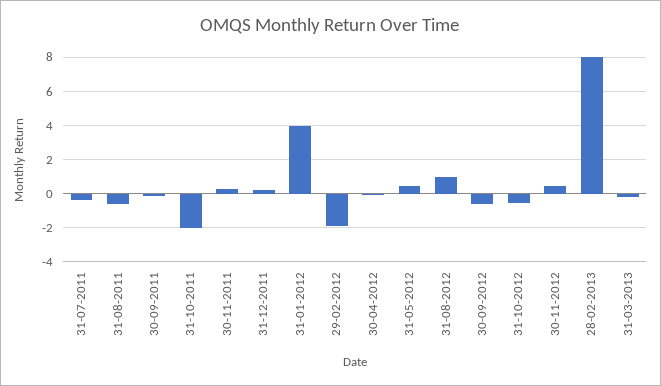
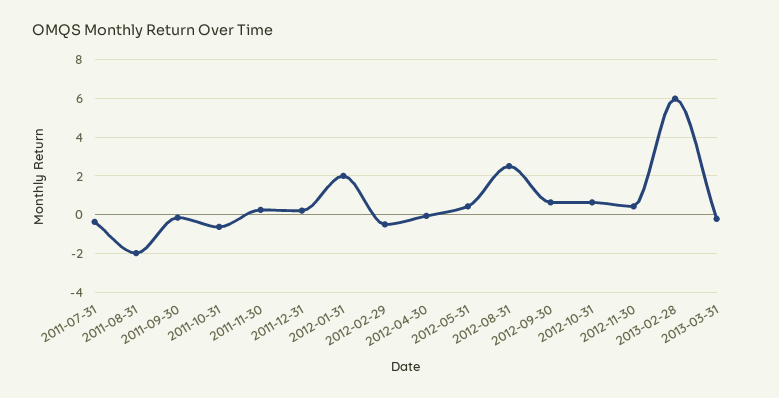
  {
    "31-07-2011": -0.5,
-   "31-08-2011": -0.5,
+   "31-08-2011": -2,
    "30-09-2011": 0,
-   "31-10-2011": -2,
+   "31-10-2011": -0.5,
    "30-11-2011": 0.5,
    "31-12-2011": 0,
-   "31-01-2012": 4,
+   "31-01-2012": 2,
-   "29-02-2012": -2,
+   "29-02-2012": -0.5,
    "30-04-2012": 0,
    "31-05-2012": 0.5,
-   "31-08-2012": 1,
+   "31-08-2012": 2.5,
-   "30-09-2012": -0.5,
+   "30-09-2012": 0.5,
-   "31-10-2012": -0.5,
+   "31-10-2012": 0.5,
    "30-11-2012": 0.5,
-   "28-02-2013": 8,
+   "28-02-2013": 6,
    "31-03-2013": 0
  }

